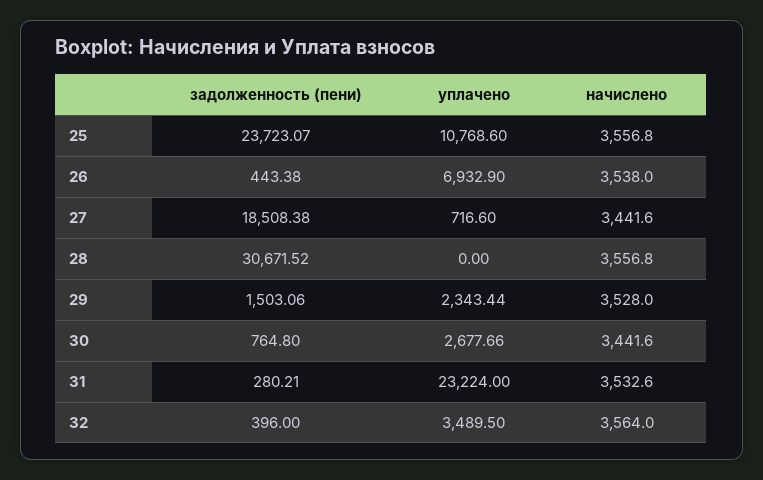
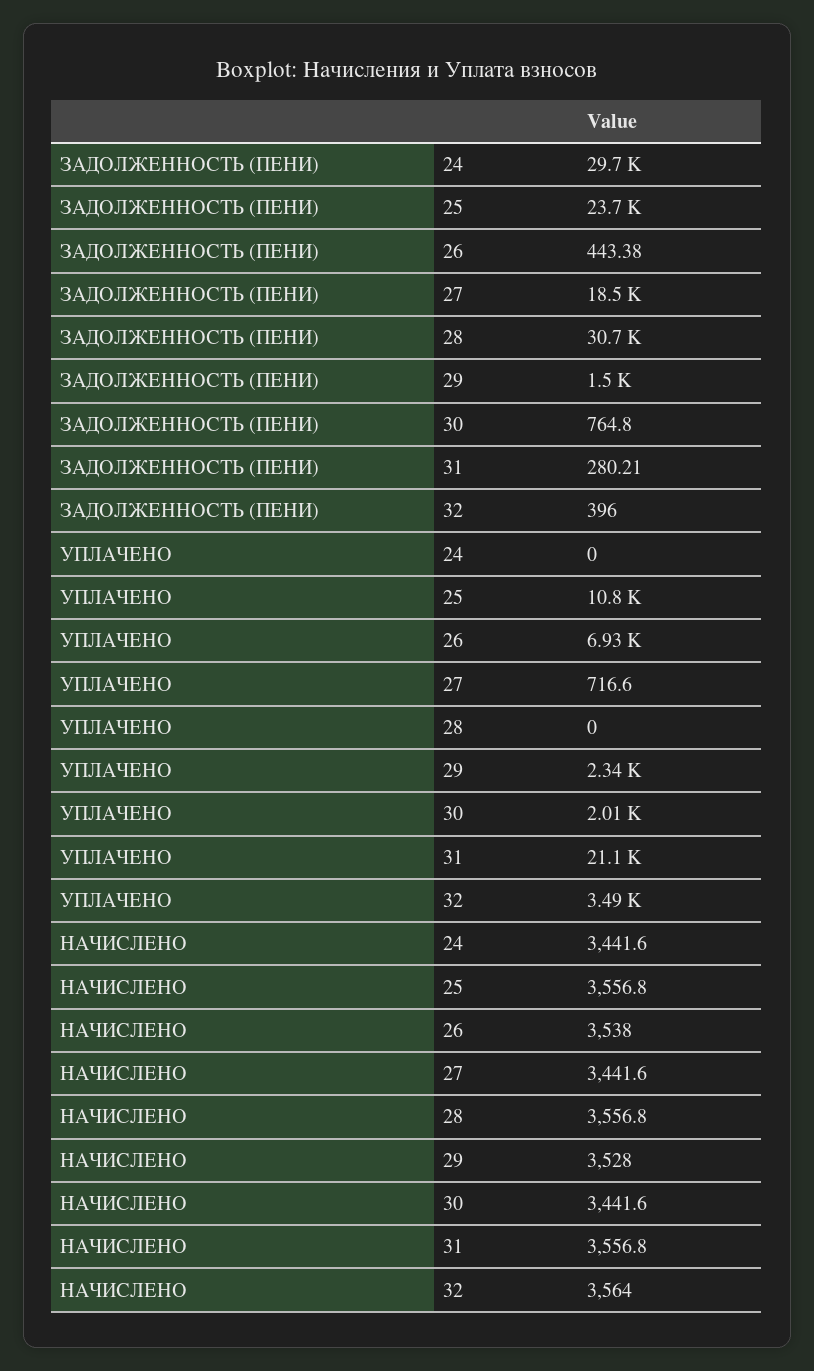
  {
    "задолженность (пени)": {
      "25": 23723.07,
      "26": 443.38,
      "27": 18508.38,
      "28": 30671.52,
      "29": 1503.06,
      "30": 764.8,
      "31": 280.21,
-     "32": 396
+     "32": 396,
+     "24": 29700
    },
    "уплачено": {
      "25": 10768.6,
      "26": 6932.9,
      "27": 716.6,
      "28": 0,
      "29": 2343.44,
-     "30": 2677.66,
+     "30": 2010,
-     "31": 23224,
+     "31": 21100,
-     "32": 3489.5
+     "32": 3489.5,
+     "24": 0
    },
    "начислено": {
      "25": 3556.8,
      "26": 3538,
      "27": 3441.6,
      "28": 3556.8,
      "29": 3528,
      "30": 3441.6,
-     "31": 3532.6,
+     "31": 3556.8,
-     "32": 3564
+     "32": 3564,
+     "24": 3441.6
    }
  }

